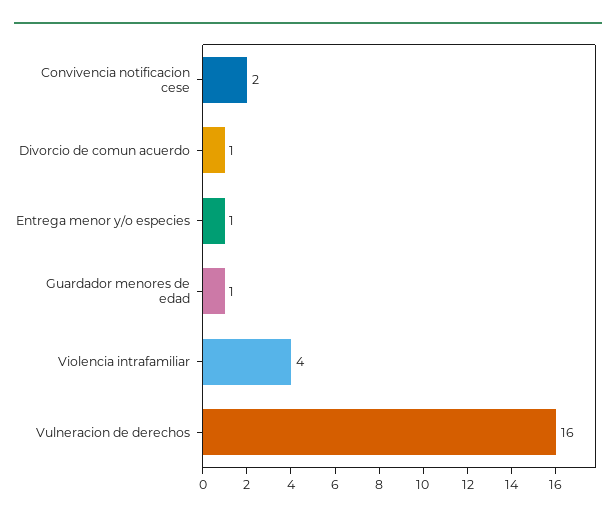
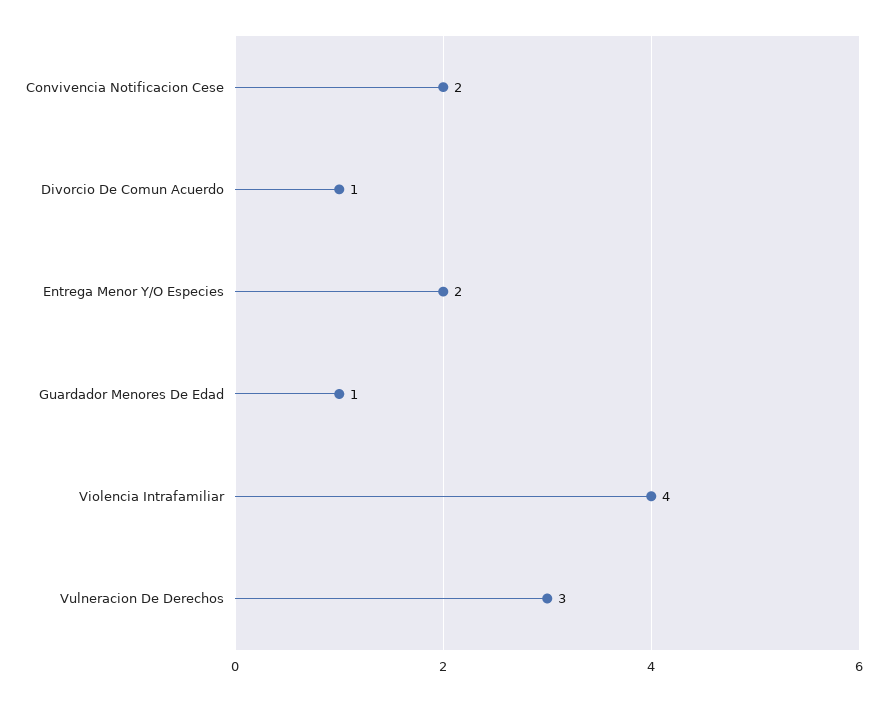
  {
    "Convivencia notificacion cese": 2,
    "Divorcio de comun acuerdo": 1,
-   "Entrega menor y/o especies": 1,
+   "Entrega menor y/o especies": 2,
    "Guardador menores de edad": 1,
    "Violencia intrafamiliar": 4,
-   "Vulneracion de derechos": 16
+   "Vulneracion de derechos": 3
  }

